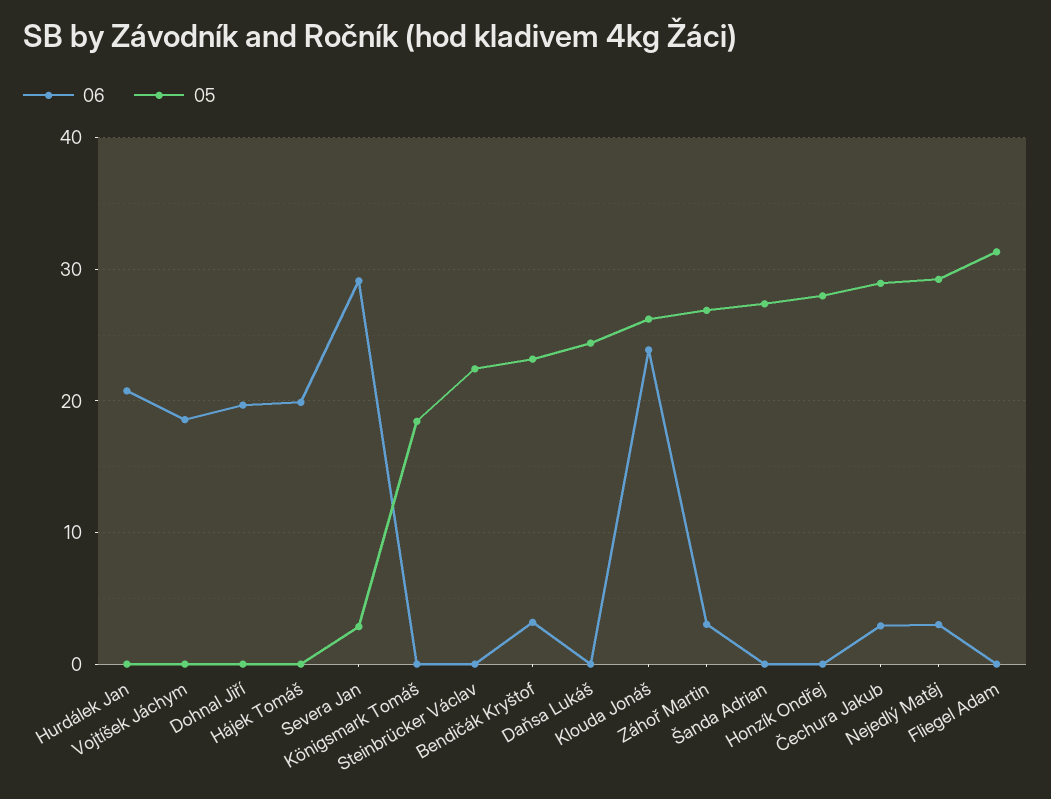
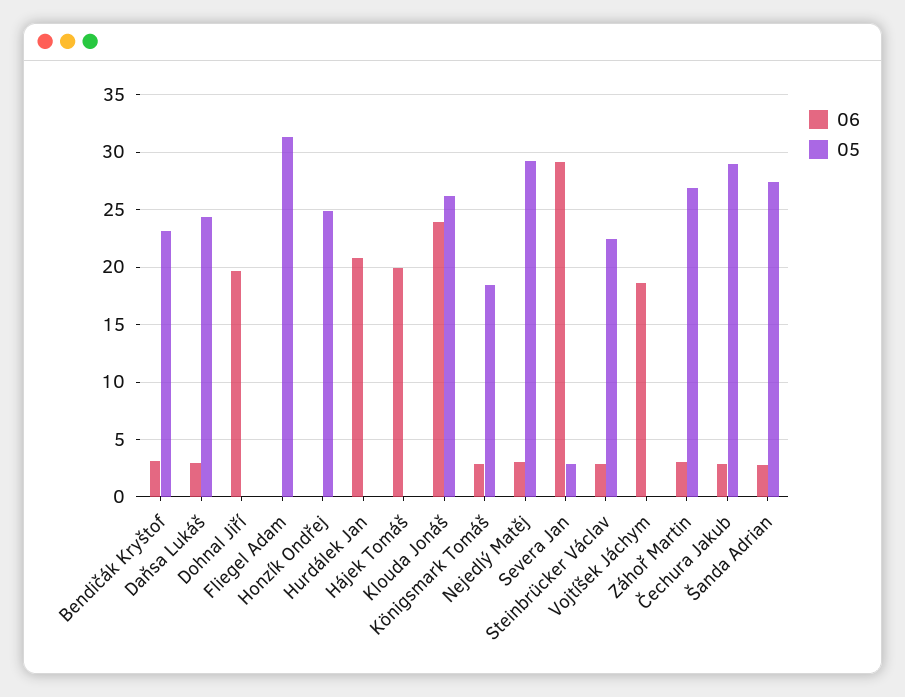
  {
    "06": {
      "Hurdálek Jan": 21,
      "Vojtíšek Jáchym": 19,
      "Dohnal Jiří": 20,
      "Hájek Tomáš": 20,
      "Severa Jan": 29,
-     "Königsmark Tomáš": 0,
+     "Königsmark Tomáš": 3,
-     "Steinbrücker Václav": 0,
+     "Steinbrücker Václav": 3,
      "Bendičák Kryštof": 3,
-     "Daňsa Lukáš": 0,
+     "Daňsa Lukáš": 3,
      "Klouda Jonáš": 24,
      "Záhoř Martin": 3,
-     "Šanda Adrian": 0,
+     "Šanda Adrian": 3,
      "Honzík Ondřej": 0,
      "Čechura Jakub": 3,
      "Nejedlý Matěj": 3,
      "Fliegel Adam": 0
    },
    "05": {
      "Hurdálek Jan": 0,
      "Vojtíšek Jáchym": 0,
      "Dohnal Jiří": 0,
      "Hájek Tomáš": 0,
      "Severa Jan": 3,
      "Königsmark Tomáš": 18,
      "Steinbrücker Václav": 22,
      "Bendičák Kryštof": 23,
      "Daňsa Lukáš": 24,
      "Klouda Jonáš": 26,
      "Záhoř Martin": 27,
      "Šanda Adrian": 27,
-     "Honzík Ondřej": 28,
+     "Honzík Ondřej": 25,
      "Čechura Jakub": 29,
      "Nejedlý Matěj": 29,
      "Fliegel Adam": 31
    }
  }

